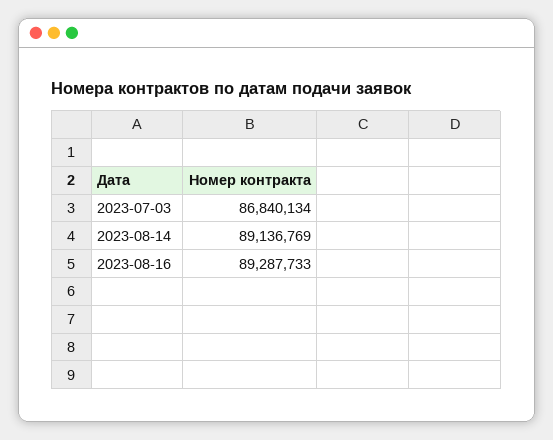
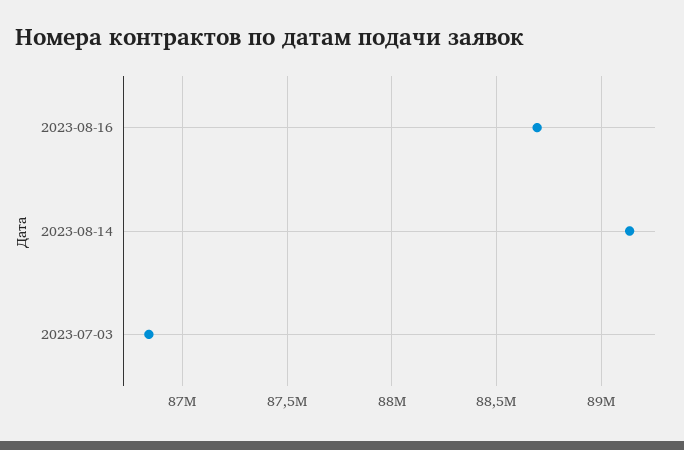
  {
    "2023-07-03": 86840134,
    "2023-08-14": 89136769,
-   "2023-08-16": 89287733
+   "2023-08-16": 88700000
  }

